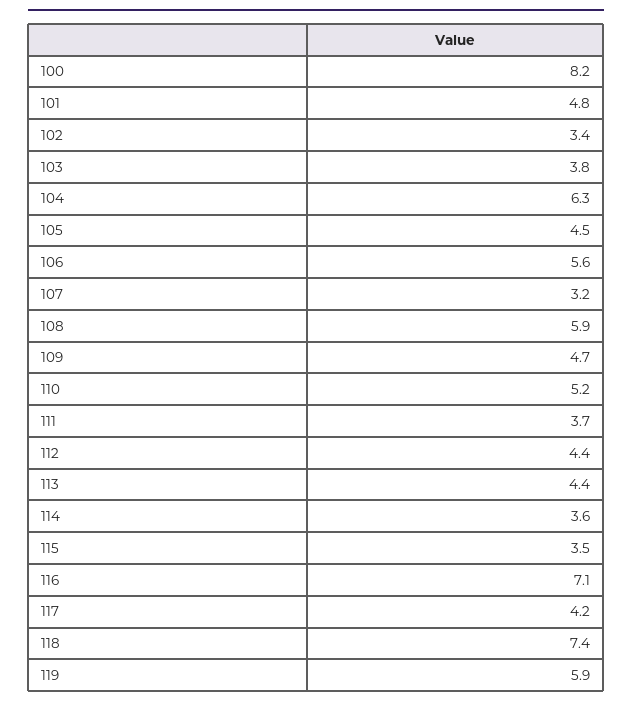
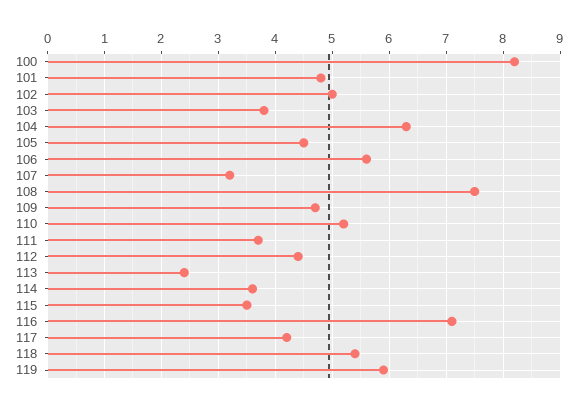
  {
    "100": 8.2,
    "101": 4.8,
-   "102": 3.4,
+   "102": 5,
    "103": 3.8,
    "104": 6.3,
    "105": 4.5,
    "106": 5.6,
    "107": 3.2,
-   "108": 5.9,
+   "108": 7.5,
    "109": 4.7,
    "110": 5.2,
    "111": 3.7,
    "112": 4.4,
-   "113": 4.4,
+   "113": 2.5,
    "114": 3.6,
    "115": 3.5,
    "116": 7.1,
    "117": 4.2,
-   "118": 7.4,
+   "118": 5.5,
    "119": 5.9
  }

